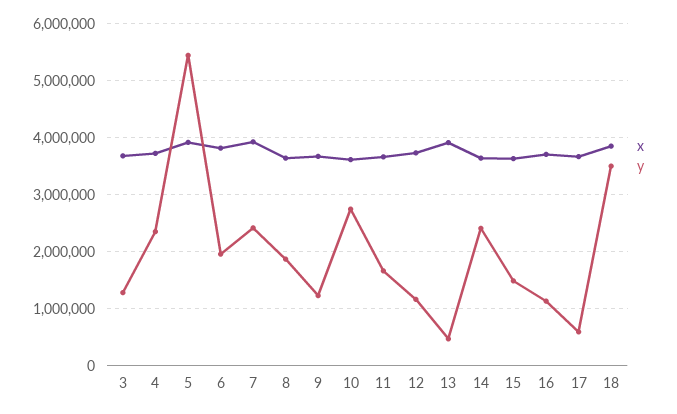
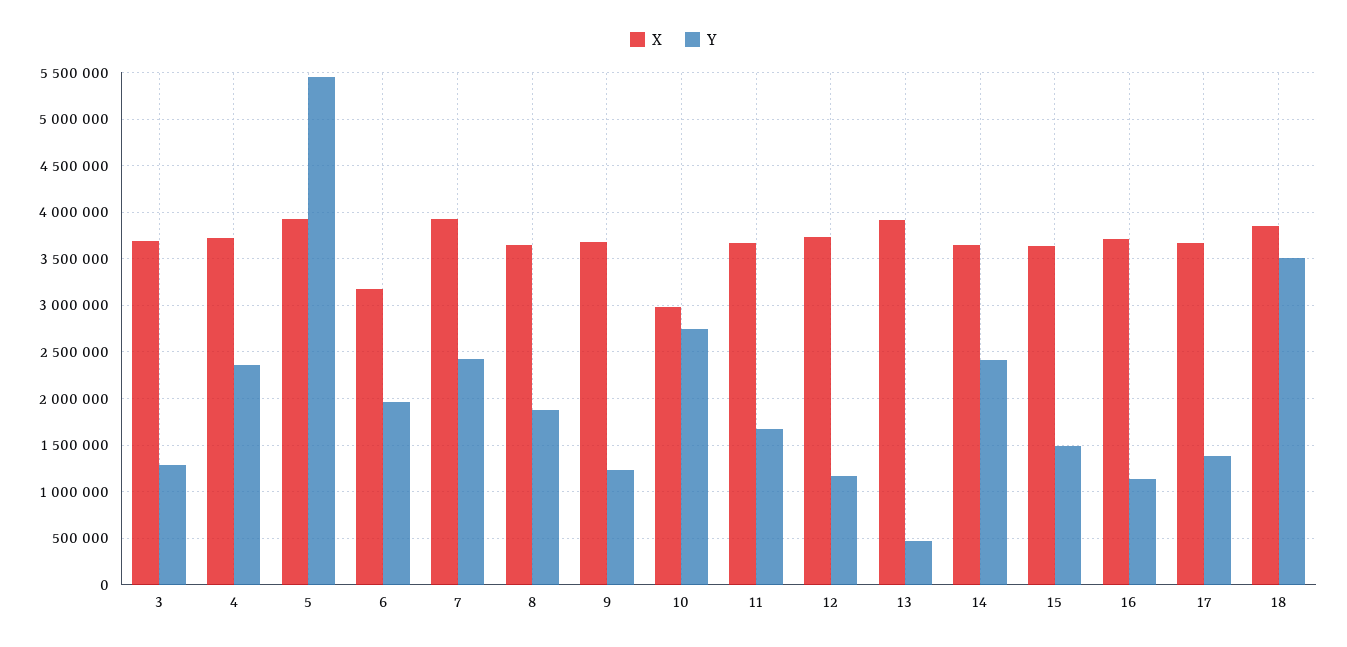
  {
    "x": {
      "3": 3700000,
      "4": 3700000,
      "5": 3900000,
-     "6": 3800000,
+     "6": 3200000,
      "7": 3900000,
      "8": 3600000,
      "9": 3700000,
-     "10": 3600000,
+     "10": 3000000,
      "11": 3700000,
      "12": 3700000,
      "13": 3900000,
      "14": 3600000,
      "15": 3600000,
      "16": 3700000,
      "17": 3700000,
      "18": 3900000
    },
    "y": {
      "3": 1300000,
      "4": 2400000,
      "5": 5400000,
      "6": 2000000,
      "7": 2400000,
      "8": 1900000,
      "9": 1200000,
      "10": 2700000,
      "11": 1700000,
      "12": 1200000,
      "13": 500000,
      "14": 2400000,
      "15": 1500000,
      "16": 1100000,
-     "17": 600000,
+     "17": 1400000,
      "18": 3500000
    }
  }

